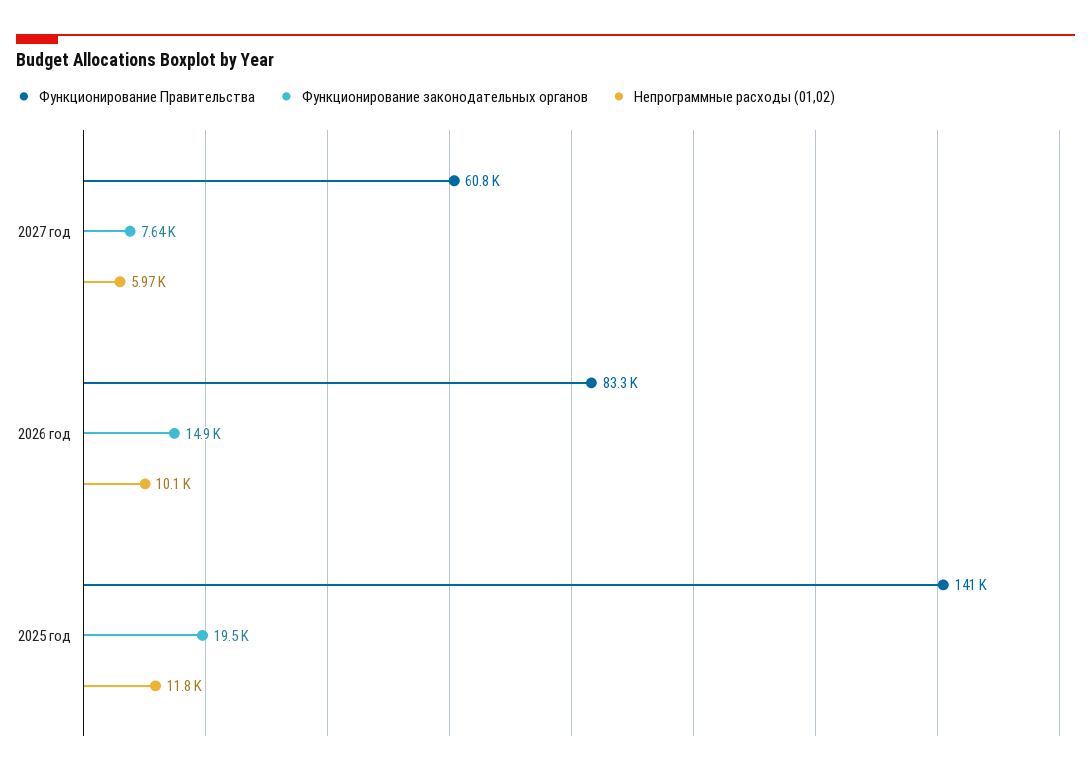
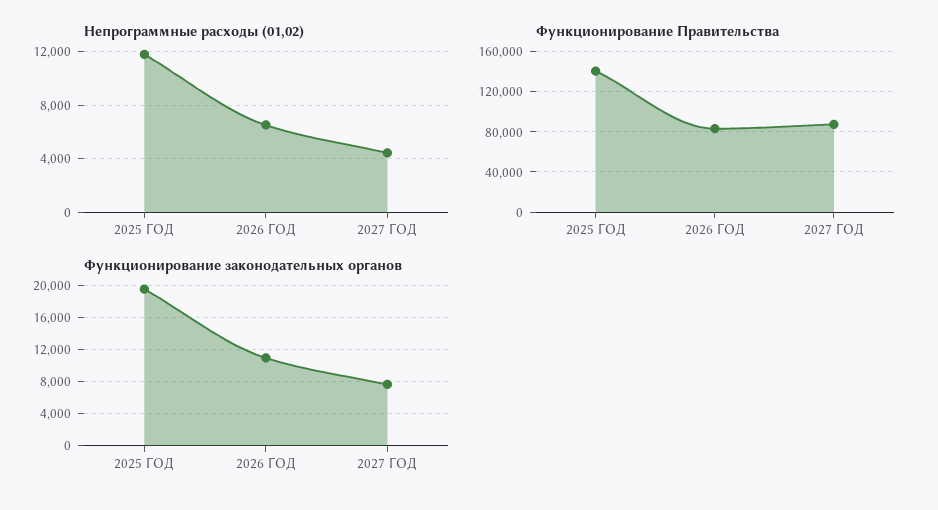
  {
    "Функционирование Правительства": {
-     "2027 год": 60800,
+     "2027 год": 90000,
      "2026 год": 83300,
      "2025 год": 141000
    },
    "Функционирование законодательных органов": {
      "2027 год": 7640,
-     "2026 год": 14900,
+     "2026 год": 11000,
      "2025 год": 19500
    },
    "Непрограммные расходы (01,02)": {
-     "2027 год": 5970,
+     "2027 год": 4500,
-     "2026 год": 10100,
+     "2026 год": 6500,
      "2025 год": 11800
    }
  }

